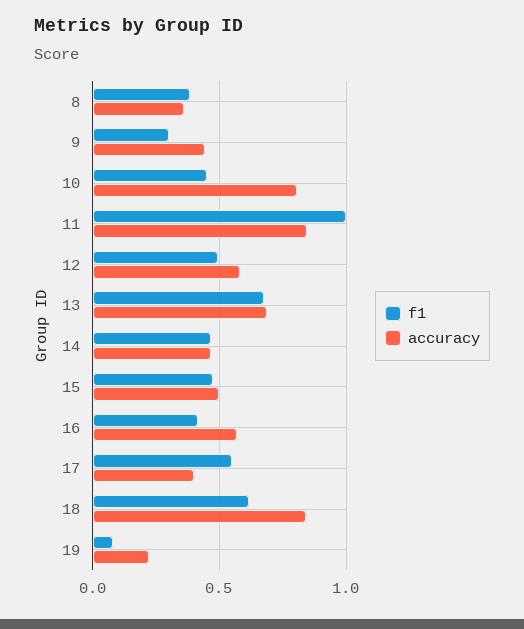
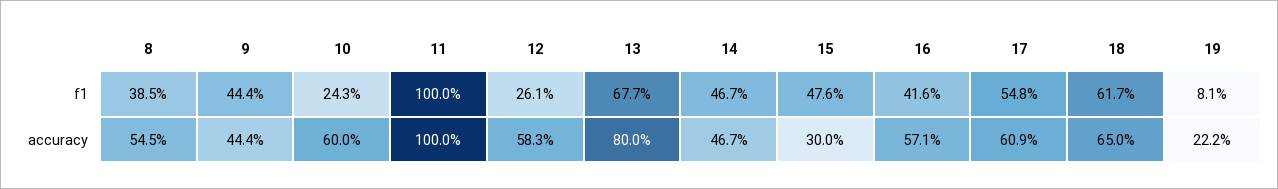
  {
    "f1": {
      "8": 0.385,
-     "9": 0.3,
+     "9": 0.444,
-     "10": 0.45,
+     "10": 0.243,
      "11": 1,
-     "12": 0.5,
+     "12": 0.261,
      "13": 0.677,
      "14": 0.467,
      "15": 0.476,
      "16": 0.416,
      "17": 0.548,
      "18": 0.617,
      "19": 0.081
    },
    "accuracy": {
-     "8": 0.35,
+     "8": 0.545,
      "9": 0.444,
-     "10": 0.8,
+     "10": 0.6,
-     "11": 0.85,
+     "11": 1,
      "12": 0.583,
-     "13": 0.7,
+     "13": 0.8,
      "14": 0.467,
-     "15": 0.5,
+     "15": 0.3,
      "16": 0.571,
-     "17": 0.4,
+     "17": 0.609,
-     "18": 0.85,
+     "18": 0.65,
      "19": 0.222
    }
  }

